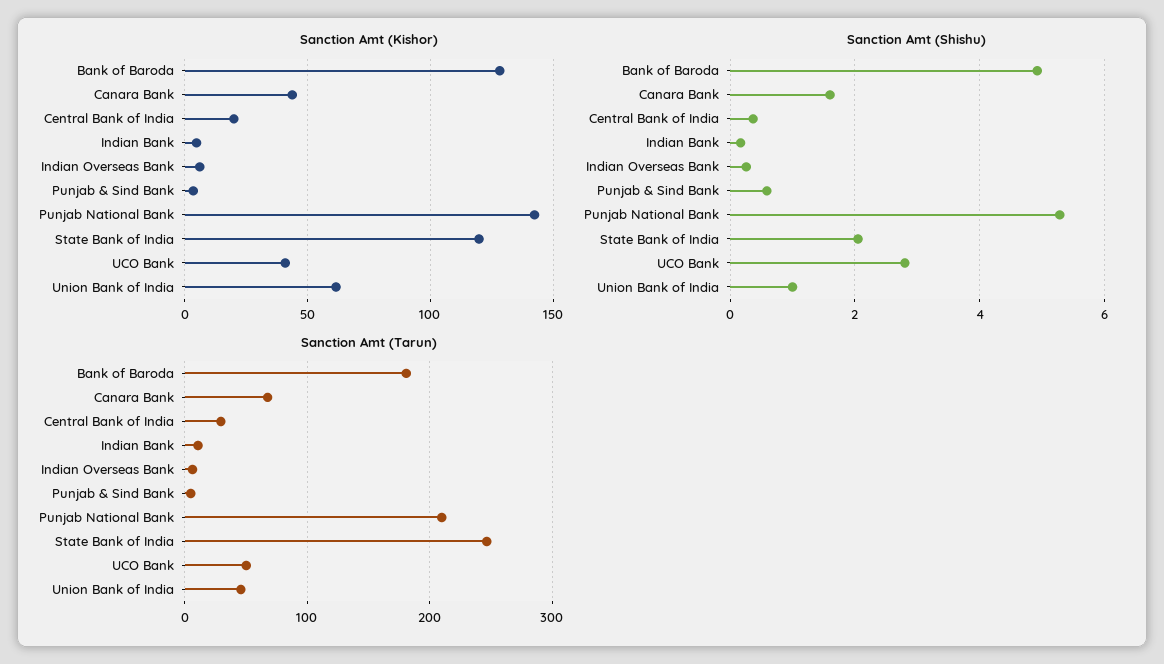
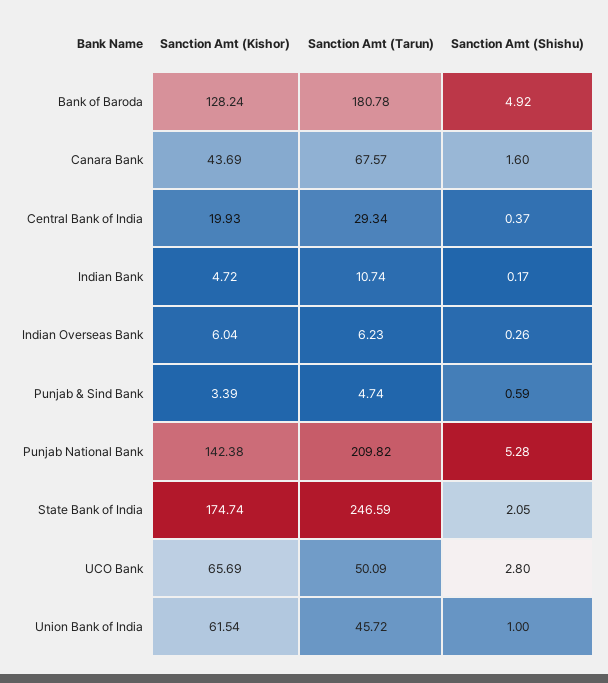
  {
    "Sanction Amt (Kishor)": {
      "Bank of Baroda": 128.24,
      "Canara Bank": 43.69,
      "Central Bank of India": 19.93,
      "Indian Bank": 4.72,
      "Indian Overseas Bank": 6.04,
      "Punjab & Sind Bank": 3.39,
      "Punjab National Bank": 142.38,
-     "State Bank of India": 120,
+     "State Bank of India": 174.74,
-     "UCO Bank": 40,
+     "UCO Bank": 65.69,
      "Union Bank of India": 61.54
    },
    "Sanction Amt (Shishu)": {
      "Bank of Baroda": 4.92,
      "Canara Bank": 1.6,
      "Central Bank of India": 0.37,
      "Indian Bank": 0.17,
      "Indian Overseas Bank": 0.26,
      "Punjab & Sind Bank": 0.59,
      "Punjab National Bank": 5.28,
      "State Bank of India": 2.05,
      "UCO Bank": 2.8,
      "Union Bank of India": 1
    },
    "Sanction Amt (Tarun)": {
      "Bank of Baroda": 180.78,
      "Canara Bank": 67.57,
      "Central Bank of India": 29.34,
      "Indian Bank": 10.74,
      "Indian Overseas Bank": 6.23,
      "Punjab & Sind Bank": 4.74,
      "Punjab National Bank": 209.82,
      "State Bank of India": 246.59,
      "UCO Bank": 50.09,
      "Union Bank of India": 45.72
    }
  }

